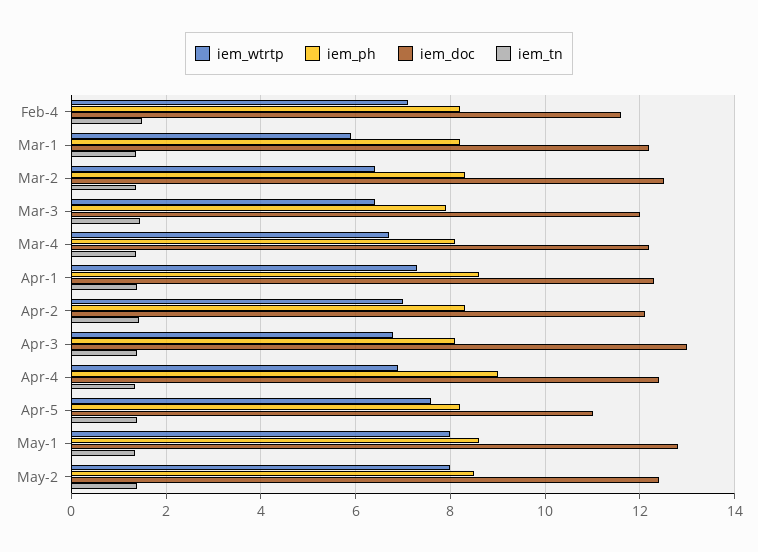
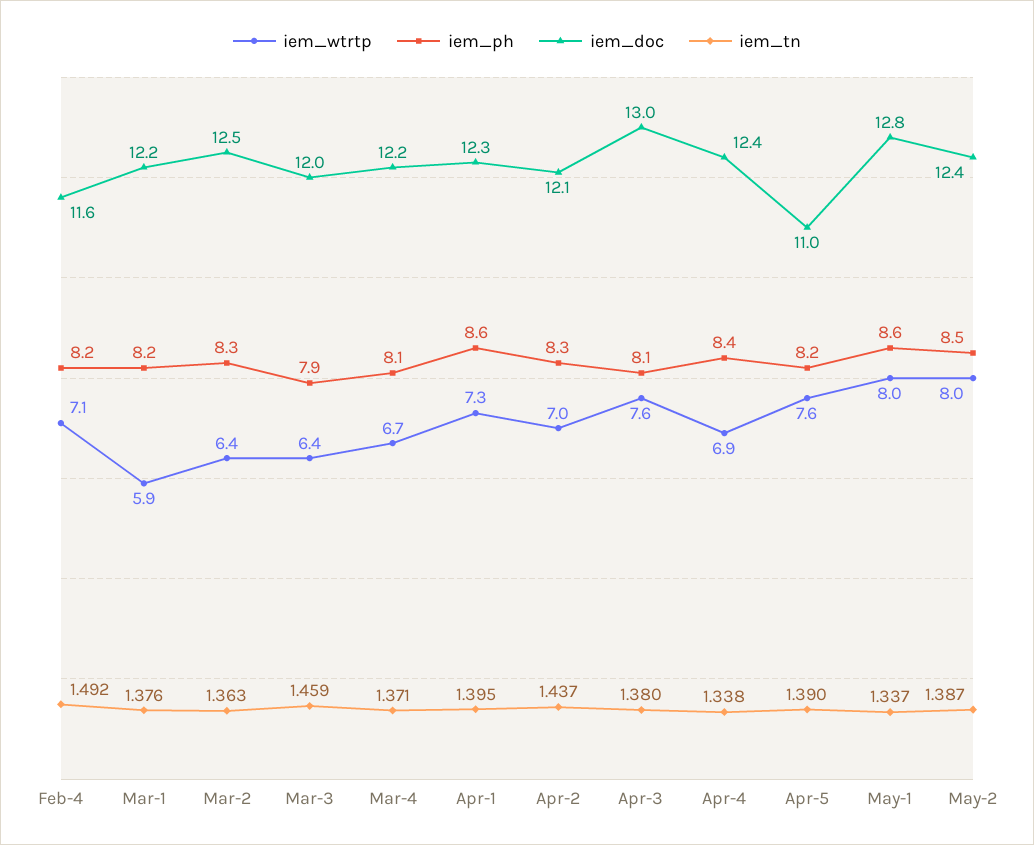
  {
    "iem_wtrtp": {
      "Feb-4": 7.1,
      "Mar-1": 5.9,
      "Mar-2": 6.4,
      "Mar-3": 6.4,
      "Mar-4": 6.7,
      "Apr-1": 7.3,
      "Apr-2": 7,
-     "Apr-3": 6.8,
+     "Apr-3": 7.6,
      "Apr-4": 6.9,
      "Apr-5": 7.6,
      "May-1": 8,
      "May-2": 8
    },
    "iem_ph": {
      "Feb-4": 8.2,
      "Mar-1": 8.2,
      "Mar-2": 8.3,
      "Mar-3": 7.9,
      "Mar-4": 8.1,
      "Apr-1": 8.6,
      "Apr-2": 8.3,
      "Apr-3": 8.1,
-     "Apr-4": 9,
+     "Apr-4": 8.4,
      "Apr-5": 8.2,
      "May-1": 8.6,
      "May-2": 8.5
    },
    "iem_doc": {
      "Feb-4": 11.6,
      "Mar-1": 12.2,
      "Mar-2": 12.5,
      "Mar-3": 12,
      "Mar-4": 12.2,
      "Apr-1": 12.3,
      "Apr-2": 12.1,
      "Apr-3": 13,
      "Apr-4": 12.4,
      "Apr-5": 11,
      "May-1": 12.8,
      "May-2": 12.4
    },
    "iem_tn": {
      "Feb-4": 1.492,
      "Mar-1": 1.376,
      "Mar-2": 1.363,
      "Mar-3": 1.459,
      "Mar-4": 1.371,
      "Apr-1": 1.395,
      "Apr-2": 1.437,
      "Apr-3": 1.38,
      "Apr-4": 1.338,
      "Apr-5": 1.39,
      "May-1": 1.337,
      "May-2": 1.387
    }
  }

